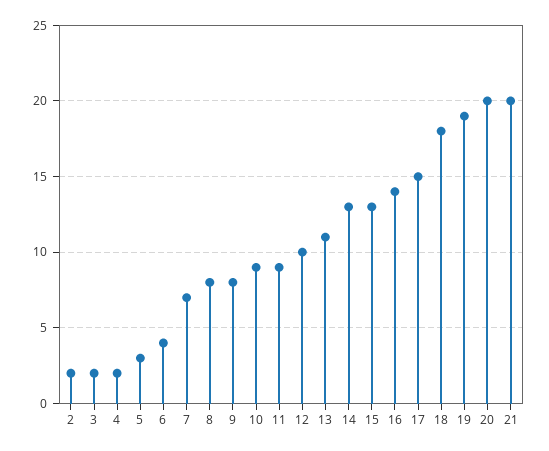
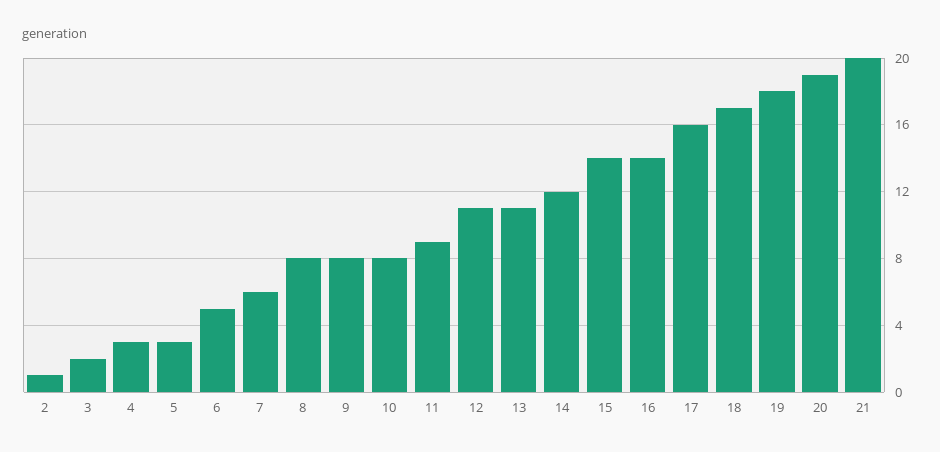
  {
-   "2": 2,
+   "2": 1,
    "3": 2,
-   "4": 2,
+   "4": 3,
    "5": 3,
-   "6": 4,
+   "6": 5,
-   "7": 7,
+   "7": 6,
    "8": 8,
    "9": 8,
-   "10": 9,
+   "10": 8,
    "11": 9,
-   "12": 10,
+   "12": 11,
    "13": 11,
-   "14": 13,
+   "14": 12,
-   "15": 13,
+   "15": 14,
    "16": 14,
-   "17": 15,
+   "17": 16,
-   "18": 18,
+   "18": 17,
-   "19": 19,
+   "19": 18,
-   "20": 20,
+   "20": 19,
    "21": 20
  }

